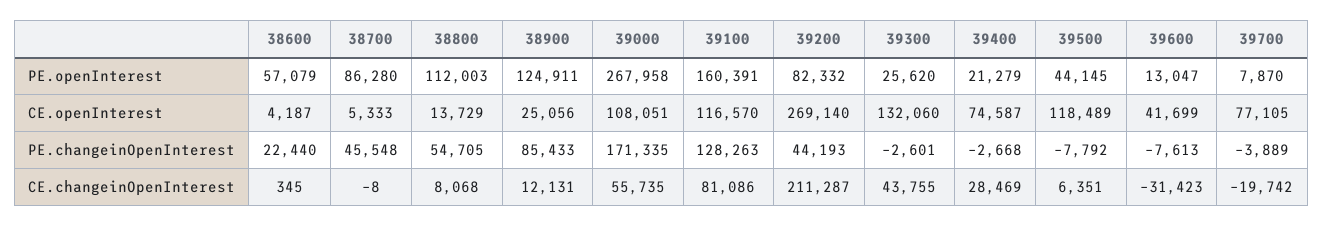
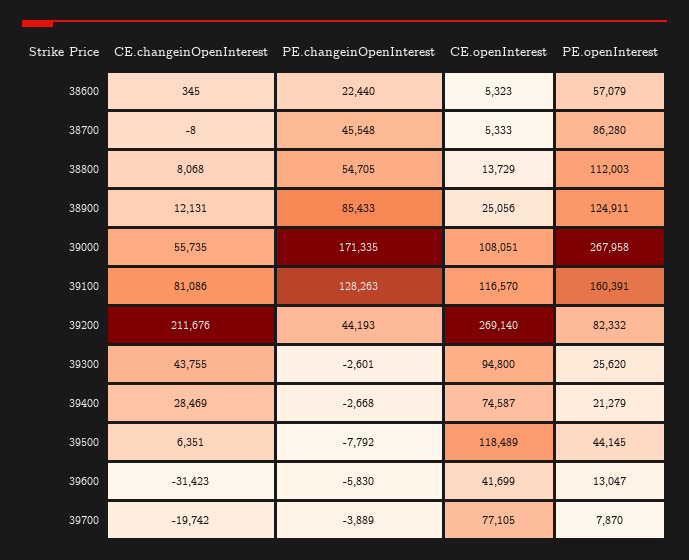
  {
    "38600": {
      "PE.openInterest": 57079,
-     "CE.openInterest": 4187,
+     "CE.openInterest": 5323,
      "PE.changeinOpenInterest": 22440,
      "CE.changeinOpenInterest": 345
    },
    "38700": {
      "PE.openInterest": 86280,
      "CE.openInterest": 5333,
      "PE.changeinOpenInterest": 45548,
      "CE.changeinOpenInterest": -8
    },
    "38800": {
      "PE.openInterest": 112003,
      "CE.openInterest": 13729,
      "PE.changeinOpenInterest": 54705,
      "CE.changeinOpenInterest": 8068
    },
    "38900": {
      "PE.openInterest": 124911,
      "CE.openInterest": 25056,
      "PE.changeinOpenInterest": 85433,
      "CE.changeinOpenInterest": 12131
    },
    "39000": {
      "PE.openInterest": 267958,
      "CE.openInterest": 108051,
      "PE.changeinOpenInterest": 171335,
      "CE.changeinOpenInterest": 55735
    },
    "39100": {
      "PE.openInterest": 160391,
      "CE.openInterest": 116570,
      "PE.changeinOpenInterest": 128263,
      "CE.changeinOpenInterest": 81086
    },
    "39200": {
      "PE.openInterest": 82332,
      "CE.openInterest": 269140,
      "PE.changeinOpenInterest": 44193,
-     "CE.changeinOpenInterest": 211287
+     "CE.changeinOpenInterest": 211676
    },
    "39300": {
      "PE.openInterest": 25620,
-     "CE.openInterest": 132060,
+     "CE.openInterest": 94800,
      "PE.changeinOpenInterest": -2601,
      "CE.changeinOpenInterest": 43755
    },
    "39400": {
      "PE.openInterest": 21279,
      "CE.openInterest": 74587,
      "PE.changeinOpenInterest": -2668,
      "CE.changeinOpenInterest": 28469
    },
    "39500": {
      "PE.openInterest": 44145,
      "CE.openInterest": 118489,
      "PE.changeinOpenInterest": -7792,
      "CE.changeinOpenInterest": 6351
    },
    "39600": {
      "PE.openInterest": 13047,
      "CE.openInterest": 41699,
-     "PE.changeinOpenInterest": -7613,
+     "PE.changeinOpenInterest": -5830,
      "CE.changeinOpenInterest": -31423
    },
    "39700": {
      "PE.openInterest": 7870,
      "CE.openInterest": 77105,
      "PE.changeinOpenInterest": -3889,
      "CE.changeinOpenInterest": -19742
    }
  }

